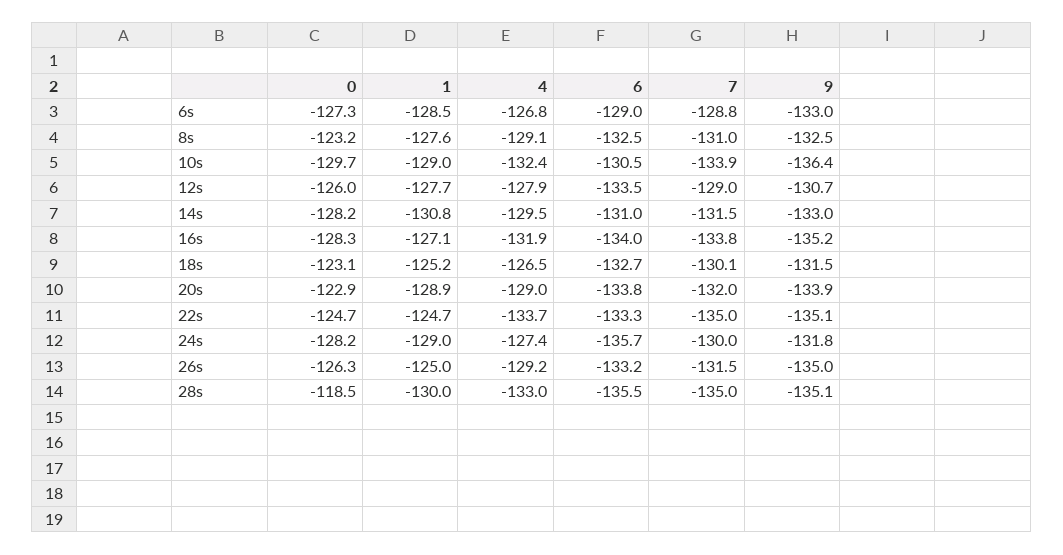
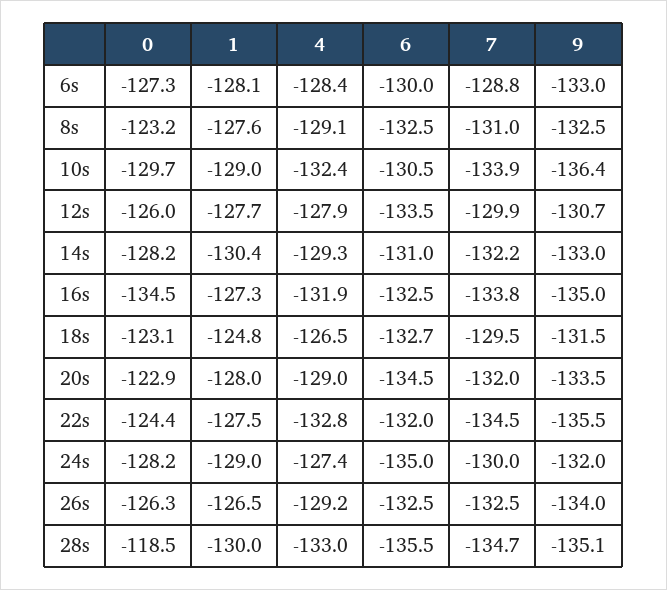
  {
    "0": {
      "6s": -127.3,
      "8s": -123.2,
      "10s": -129.7,
      "12s": -126,
      "14s": -128.2,
-     "16s": -128.3,
+     "16s": -134.5,
      "18s": -123.1,
      "20s": -122.9,
-     "22s": -124.7,
+     "22s": -124.4,
      "24s": -128.2,
      "26s": -126.3,
      "28s": -118.5
    },
    "1": {
-     "6s": -128.5,
+     "6s": -128.1,
      "8s": -127.6,
      "10s": -129,
      "12s": -127.7,
-     "14s": -130.8,
+     "14s": -130.4,
-     "16s": -127.1,
+     "16s": -127.3,
-     "18s": -125.2,
+     "18s": -124.8,
-     "20s": -128.9,
+     "20s": -128,
-     "22s": -124.7,
+     "22s": -127.5,
      "24s": -129,
-     "26s": -125,
+     "26s": -126.5,
      "28s": -130
    },
    "4": {
-     "6s": -126.8,
+     "6s": -128.4,
      "8s": -129.1,
      "10s": -132.4,
      "12s": -127.9,
-     "14s": -129.5,
+     "14s": -129.3,
      "16s": -131.9,
      "18s": -126.5,
      "20s": -129,
-     "22s": -133.7,
+     "22s": -132.8,
      "24s": -127.4,
      "26s": -129.2,
      "28s": -133
    },
    "6": {
-     "6s": -129,
+     "6s": -130,
      "8s": -132.5,
      "10s": -130.5,
      "12s": -133.5,
      "14s": -131,
-     "16s": -134,
+     "16s": -132.5,
      "18s": -132.7,
-     "20s": -133.8,
+     "20s": -134.5,
-     "22s": -133.3,
+     "22s": -132,
-     "24s": -135.7,
+     "24s": -135,
-     "26s": -133.2,
+     "26s": -132.5,
      "28s": -135.5
    },
    "7": {
      "6s": -128.8,
      "8s": -131,
      "10s": -133.9,
-     "12s": -129,
+     "12s": -129.9,
-     "14s": -131.5,
+     "14s": -132.2,
      "16s": -133.8,
-     "18s": -130.1,
+     "18s": -129.5,
      "20s": -132,
-     "22s": -135,
+     "22s": -134.5,
      "24s": -130,
-     "26s": -131.5,
+     "26s": -132.5,
-     "28s": -135
+     "28s": -134.7
    },
    "9": {
      "6s": -133,
      "8s": -132.5,
      "10s": -136.4,
      "12s": -130.7,
      "14s": -133,
-     "16s": -135.2,
+     "16s": -135,
      "18s": -131.5,
-     "20s": -133.9,
+     "20s": -133.5,
-     "22s": -135.1,
+     "22s": -135.5,
-     "24s": -131.8,
+     "24s": -132,
-     "26s": -135,
+     "26s": -134,
      "28s": -135.1
    }
  }

